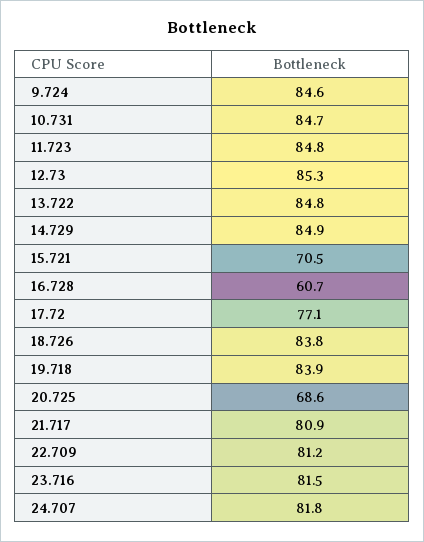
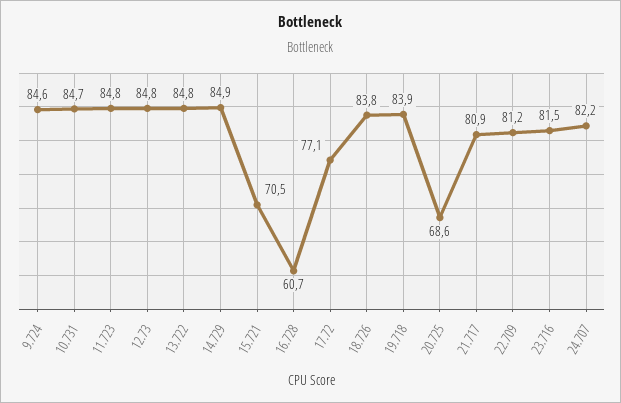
  {
    "9.724": 84.6,
    "10.731": 84.7,
    "11.723": 84.8,
-   "12.73": 85.3,
+   "12.73": 84.8,
    "13.722": 84.8,
    "14.729": 84.9,
    "15.721": 70.5,
    "16.728": 60.7,
    "17.72": 77.1,
    "18.726": 83.8,
    "19.718": 83.9,
    "20.725": 68.6,
    "21.717": 80.9,
    "22.709": 81.2,
    "23.716": 81.5,
-   "24.707": 81.8
+   "24.707": 82.2
  }

